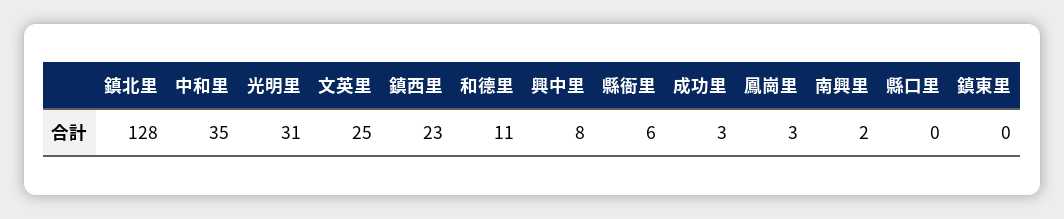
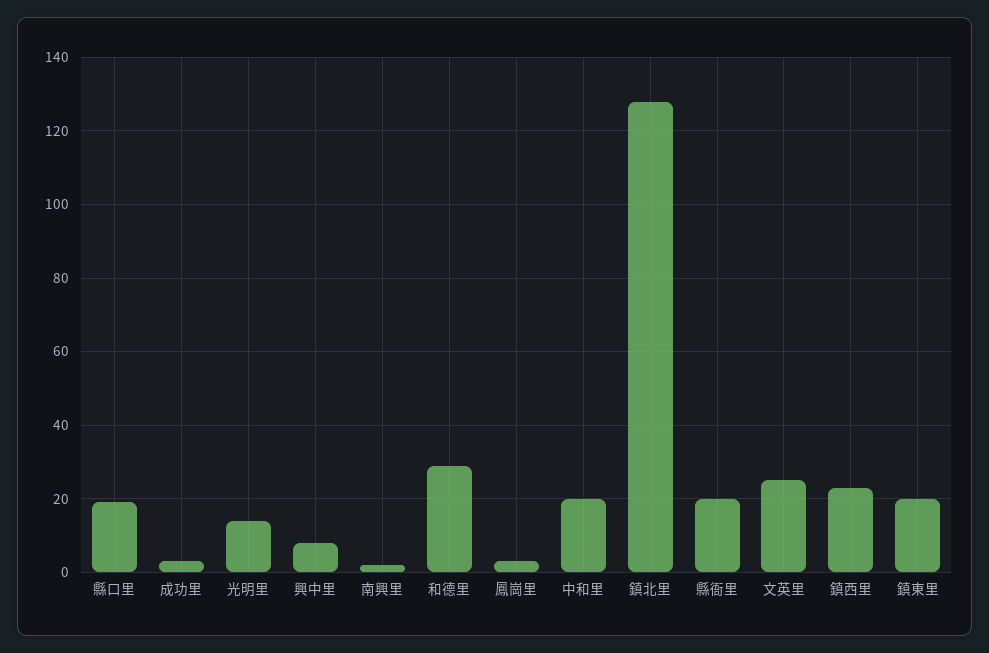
  {
    "鎮北里": 128,
-   "中和里": 35,
+   "中和里": 20,
-   "光明里": 31,
+   "光明里": 15,
    "文英里": 25,
    "鎮西里": 23,
-   "和德里": 11,
+   "和德里": 30,
    "興中里": 8,
-   "縣衙里": 6,
+   "縣衙里": 20,
    "成功里": 3,
    "鳳崗里": 3,
    "南興里": 2,
-   "縣口里": 0,
+   "縣口里": 20,
-   "鎮東里": 0
+   "鎮東里": 20
  }

